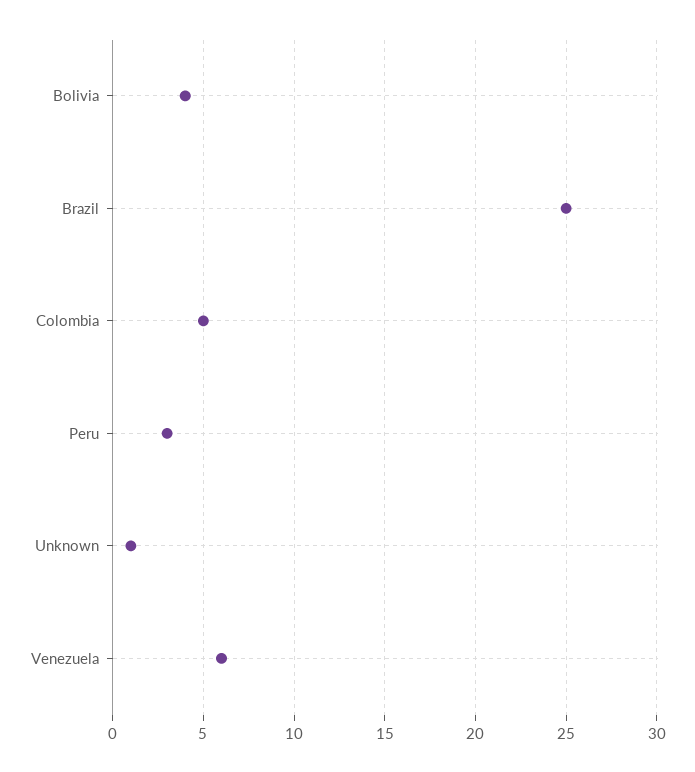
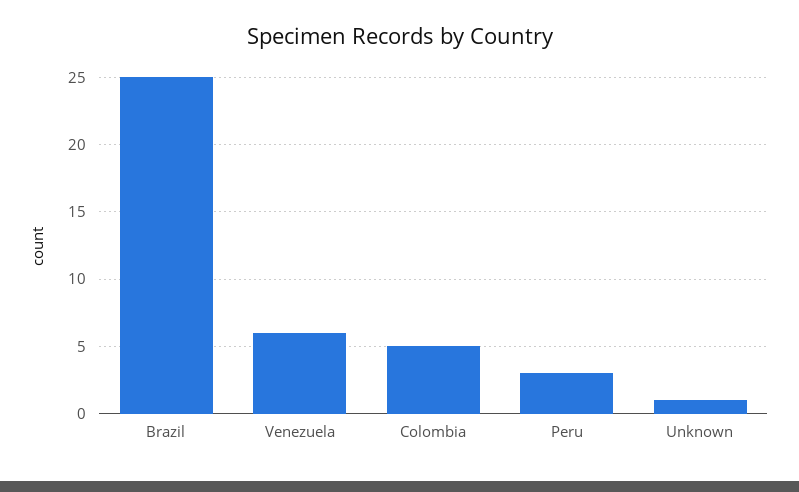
  {
-   "Bolivia": 4,
    "Brazil": 25,
    "Colombia": 5,
    "Peru": 3,
    "Unknown": 1,
    "Venezuela": 6
  }

